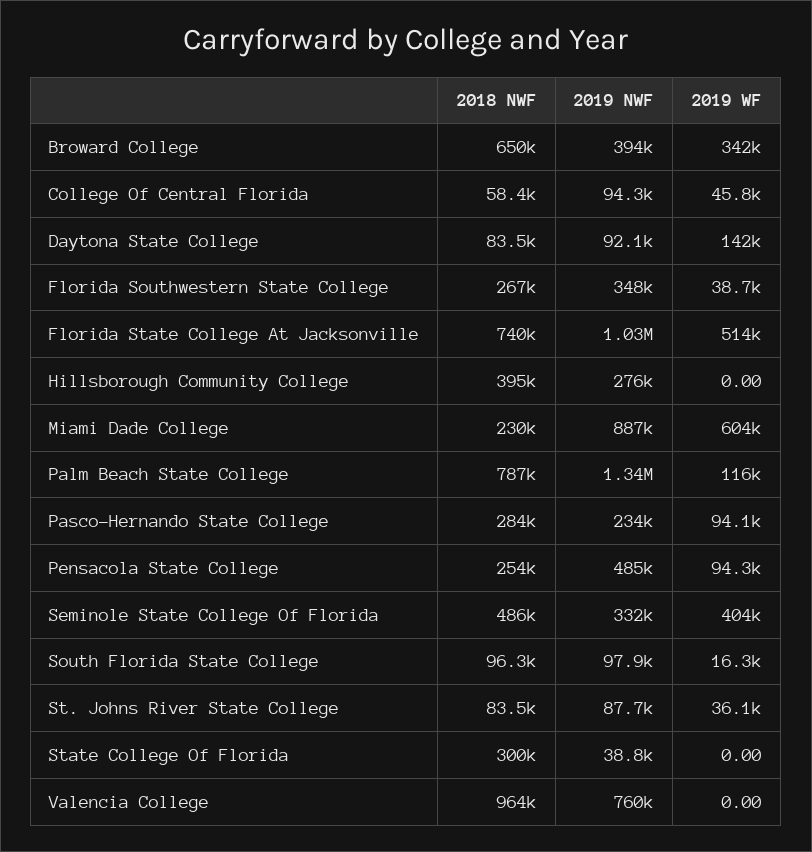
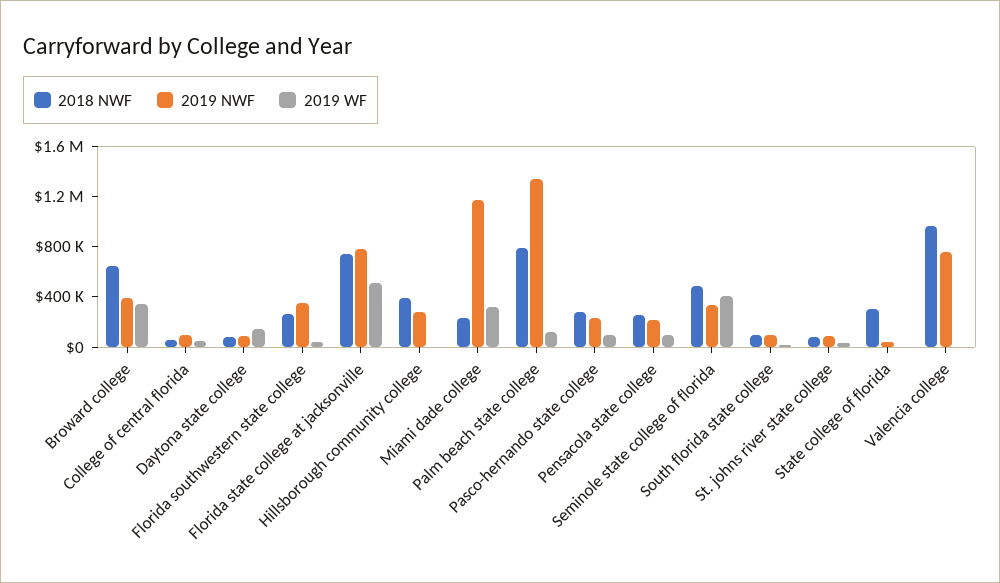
  {
    "2018 NWF": {
      "Broward College": 650000,
      "College Of Central Florida": 58400,
      "Daytona State College": 83500,
      "Florida Southwestern State College": 267000,
      "Florida State College At Jacksonville": 740000,
      "Hillsborough Community College": 395000,
      "Miami Dade College": 230000,
      "Palm Beach State College": 787000,
      "Pasco-Hernando State College": 284000,
      "Pensacola State College": 254000,
      "Seminole State College Of Florida": 486000,
      "South Florida State College": 96300,
      "St. Johns River State College": 83500,
      "State College Of Florida": 300000,
      "Valencia College": 964000
    },
    "2019 NWF": {
      "Broward College": 394000,
      "College Of Central Florida": 94300,
      "Daytona State College": 92100,
      "Florida Southwestern State College": 348000,
-     "Florida State College At Jacksonville": 1030000,
+     "Florida State College At Jacksonville": 800000,
      "Hillsborough Community College": 276000,
-     "Miami Dade College": 887000,
+     "Miami Dade College": 1200000,
      "Palm Beach State College": 1340000,
      "Pasco-Hernando State College": 234000,
-     "Pensacola State College": 485000,
+     "Pensacola State College": 200000,
      "Seminole State College Of Florida": 332000,
      "South Florida State College": 97900,
      "St. Johns River State College": 87700,
      "State College Of Florida": 38800,
      "Valencia College": 760000
    },
    "2019 WF": {
      "Broward College": 342000,
      "College Of Central Florida": 45800,
      "Daytona State College": 142000,
      "Florida Southwestern State College": 38700,
      "Florida State College At Jacksonville": 514000,
      "Hillsborough Community College": 0,
-     "Miami Dade College": 604000,
+     "Miami Dade College": 300000,
      "Palm Beach State College": 116000,
      "Pasco-Hernando State College": 94100,
      "Pensacola State College": 94300,
      "Seminole State College Of Florida": 404000,
      "South Florida State College": 16300,
      "St. Johns River State College": 36100,
      "State College Of Florida": 0,
      "Valencia College": 0
    }
  }

